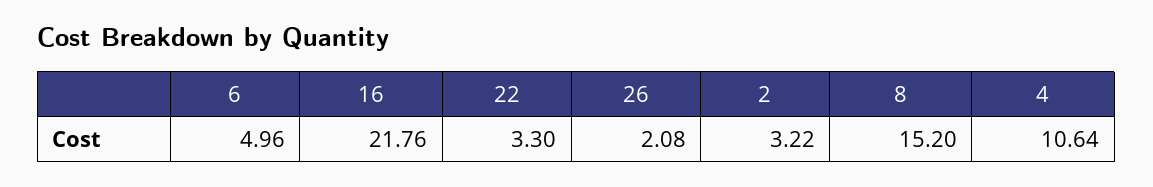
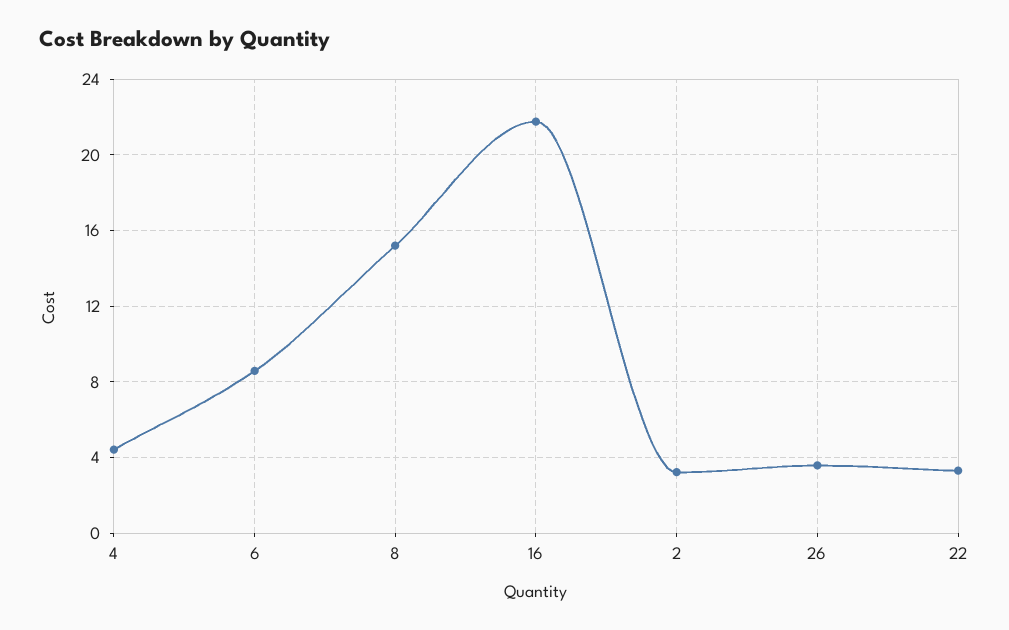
  {
-   "6": 4.96,
+   "6": 8.5,
    "16": 21.76,
    "22": 3.3,
-   "26": 2.08,
+   "26": 3.5,
    "2": 3.22,
    "8": 15.2,
-   "4": 10.64
+   "4": 4.5
  }

